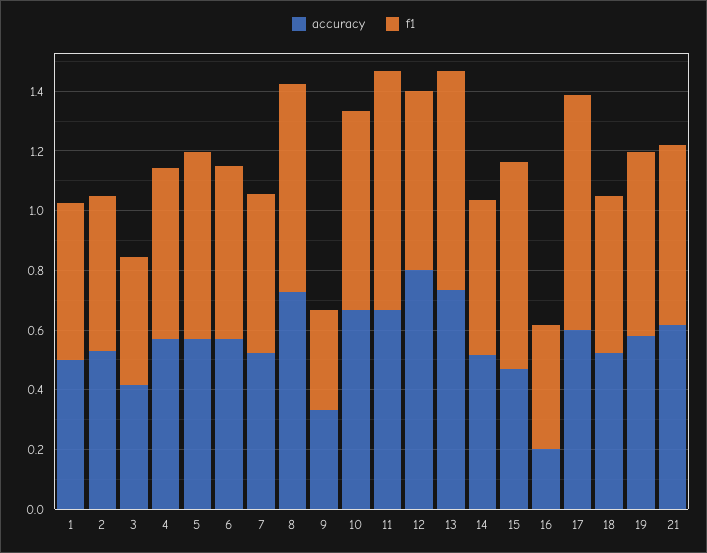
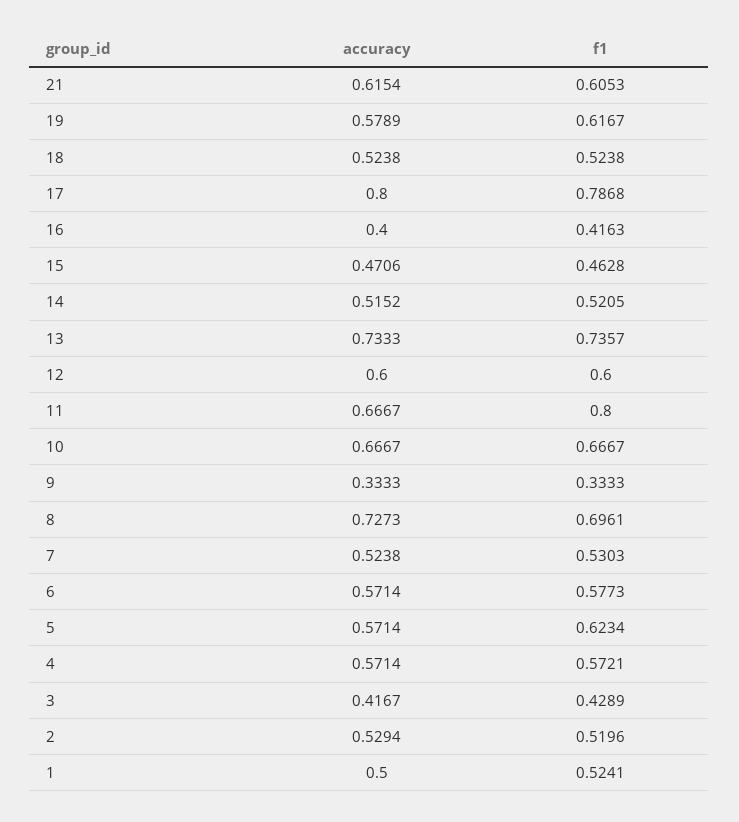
  {
    "accuracy": {
      "1": 0.5,
      "2": 0.5294,
      "3": 0.4167,
      "4": 0.5714,
      "5": 0.5714,
      "6": 0.5714,
      "7": 0.5238,
      "8": 0.7273,
      "9": 0.3333,
      "10": 0.6667,
      "11": 0.6667,
-     "12": 0.8,
+     "12": 0.6,
      "13": 0.7333,
      "14": 0.5152,
      "15": 0.4706,
-     "16": 0.2,
+     "16": 0.4,
-     "17": 0.6,
+     "17": 0.8,
      "18": 0.5238,
      "19": 0.5789,
      "21": 0.6154
    },
    "f1": {
      "1": 0.5241,
      "2": 0.5196,
      "3": 0.4289,
      "4": 0.5721,
      "5": 0.6234,
      "6": 0.5773,
      "7": 0.5303,
      "8": 0.6961,
      "9": 0.3333,
      "10": 0.6667,
      "11": 0.8,
      "12": 0.6,
      "13": 0.7357,
      "14": 0.5205,
-     "15": 0.7,
+     "15": 0.4628,
      "16": 0.4163,
      "17": 0.7868,
      "18": 0.5238,
      "19": 0.6167,
      "21": 0.6053
    }
  }

